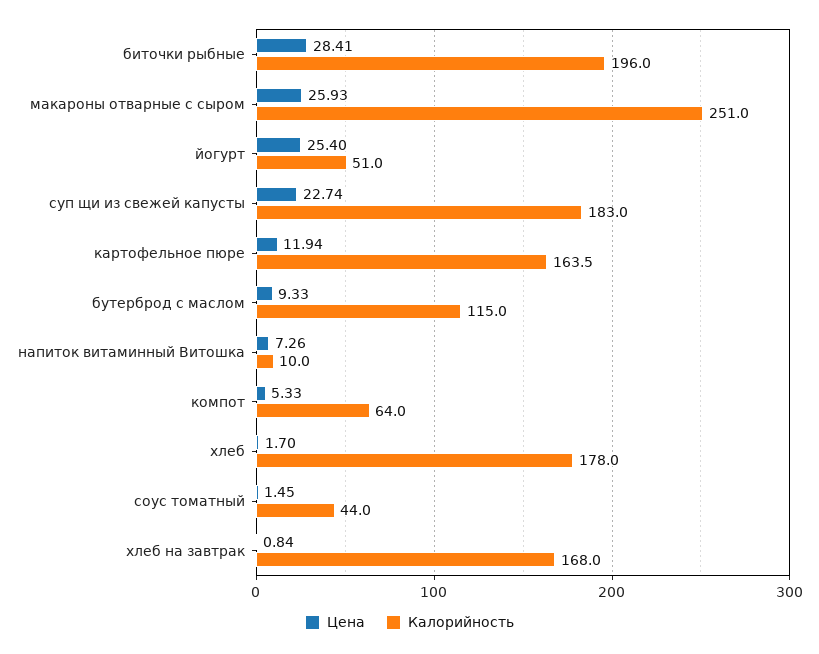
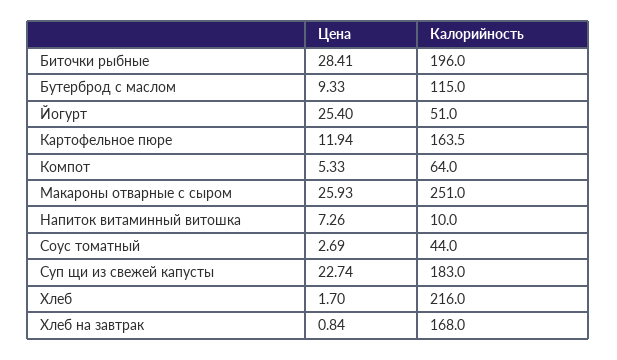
  {
    "Цена": {
      "биточки рыбные": 28.41,
      "макароны отварные с сыром": 25.93,
      "йогурт": 25.4,
      "суп щи из свежей капусты": 22.74,
      "картофельное пюре": 11.94,
      "бутерброд с маслом": 9.33,
      "напиток витаминный Витошка": 7.26,
      "компот": 5.33,
      "хлеб": 1.7,
-     "соус томатный": 1.45,
+     "соус томатный": 2.69,
      "хлеб на завтрак": 0.84
    },
    "Калорийность": {
      "биточки рыбные": 196,
      "макароны отварные с сыром": 251,
      "йогурт": 51,
      "суп щи из свежей капусты": 183,
      "картофельное пюре": 163.5,
      "бутерброд с маслом": 115,
      "напиток витаминный Витошка": 10,
      "компот": 64,
-     "хлеб": 178,
+     "хлеб": 216,
      "соус томатный": 44,
      "хлеб на завтрак": 168
    }
  }

